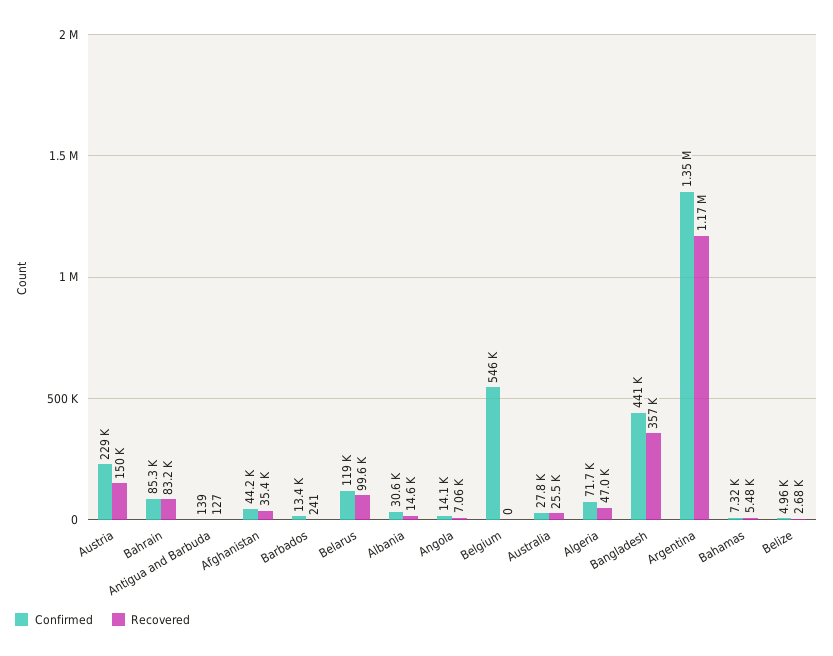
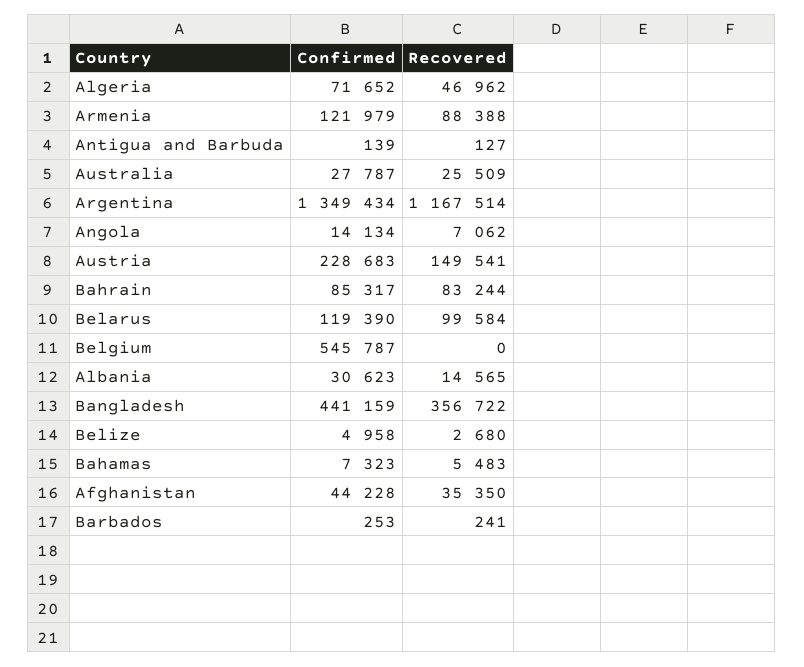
  {
    "Confirmed": {
      "Austria": 228683,
      "Bahrain": 85317,
      "Antigua and Barbuda": 139,
      "Afghanistan": 44228,
-     "Barbados": 13400,
+     "Barbados": 253,
      "Belarus": 119390,
      "Albania": 30623,
      "Angola": 14134,
      "Belgium": 545787,
      "Australia": 27787,
      "Algeria": 71652,
      "Bangladesh": 441159,
      "Argentina": 1349434,
      "Bahamas": 7323,
-     "Belize": 4958
+     "Belize": 4958,
+     "Armenia": 121979
    },
    "Recovered": {
      "Austria": 149541,
      "Bahrain": 83244,
      "Antigua and Barbuda": 127,
      "Afghanistan": 35350,
      "Barbados": 241,
      "Belarus": 99584,
      "Albania": 14565,
      "Angola": 7062,
      "Belgium": 0,
      "Australia": 25509,
      "Algeria": 46962,
      "Bangladesh": 356722,
      "Argentina": 1167514,
      "Bahamas": 5483,
-     "Belize": 2680
+     "Belize": 2680,
+     "Armenia": 88388
    }
  }

